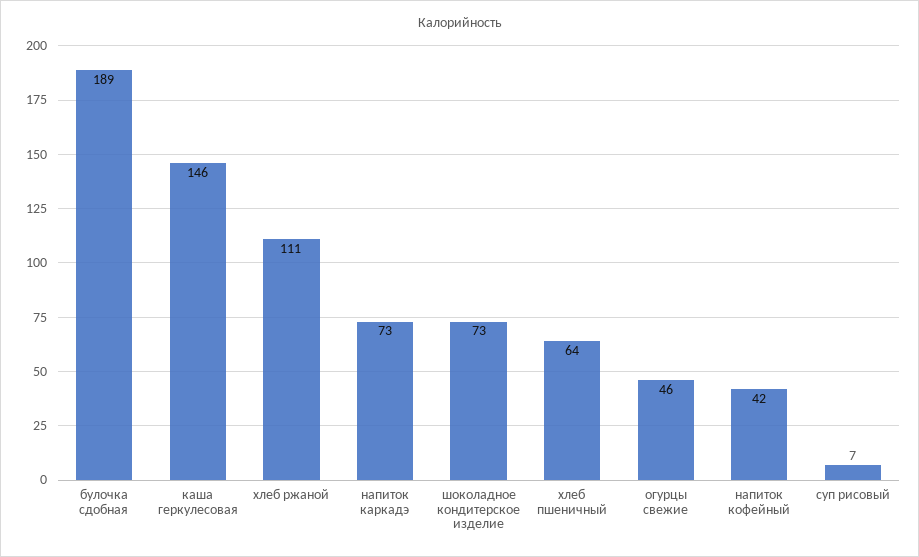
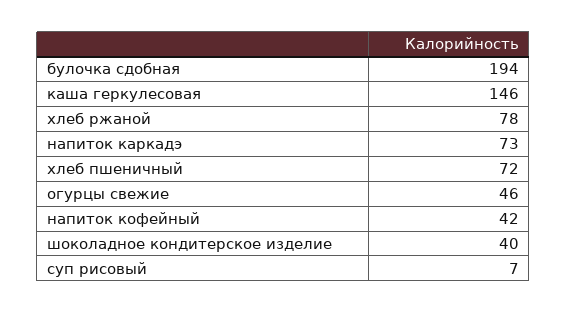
  {
-   "булочка сдобная": 189,
+   "булочка сдобная": 194,
    "каша геркулесовая": 146,
-   "хлеб ржаной": 111,
+   "хлеб ржаной": 78,
    "напиток каркадэ": 73,
-   "шоколадное кондитерское изделие": 73,
+   "шоколадное кондитерское изделие": 40,
-   "хлеб пшеничный": 64,
+   "хлеб пшеничный": 72,
    "огурцы свежие": 46,
    "напиток кофейный": 42,
    "суп рисовый": 7
  }

